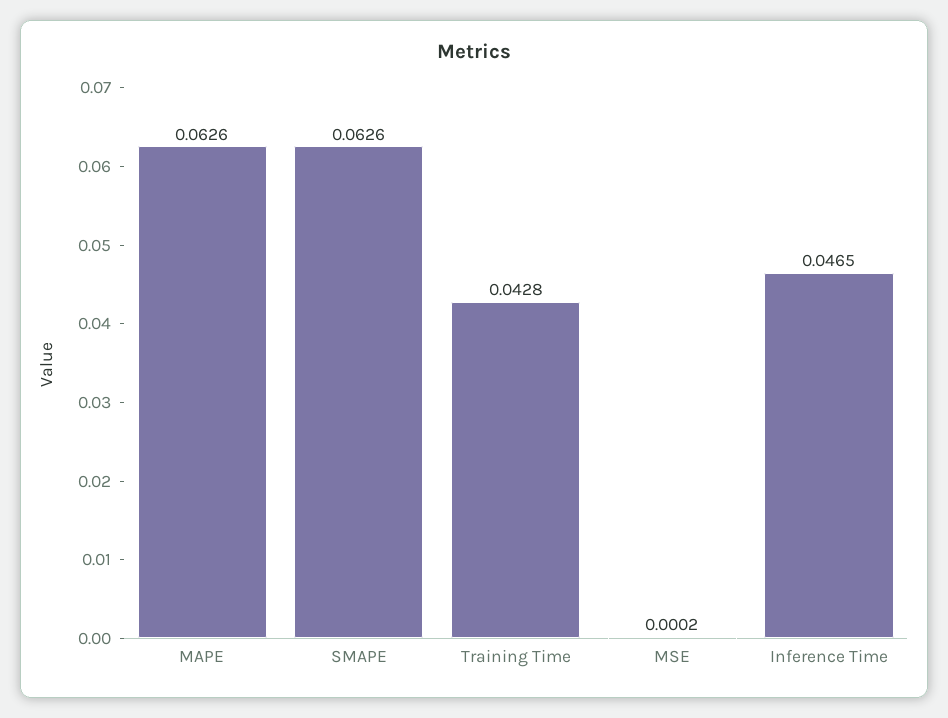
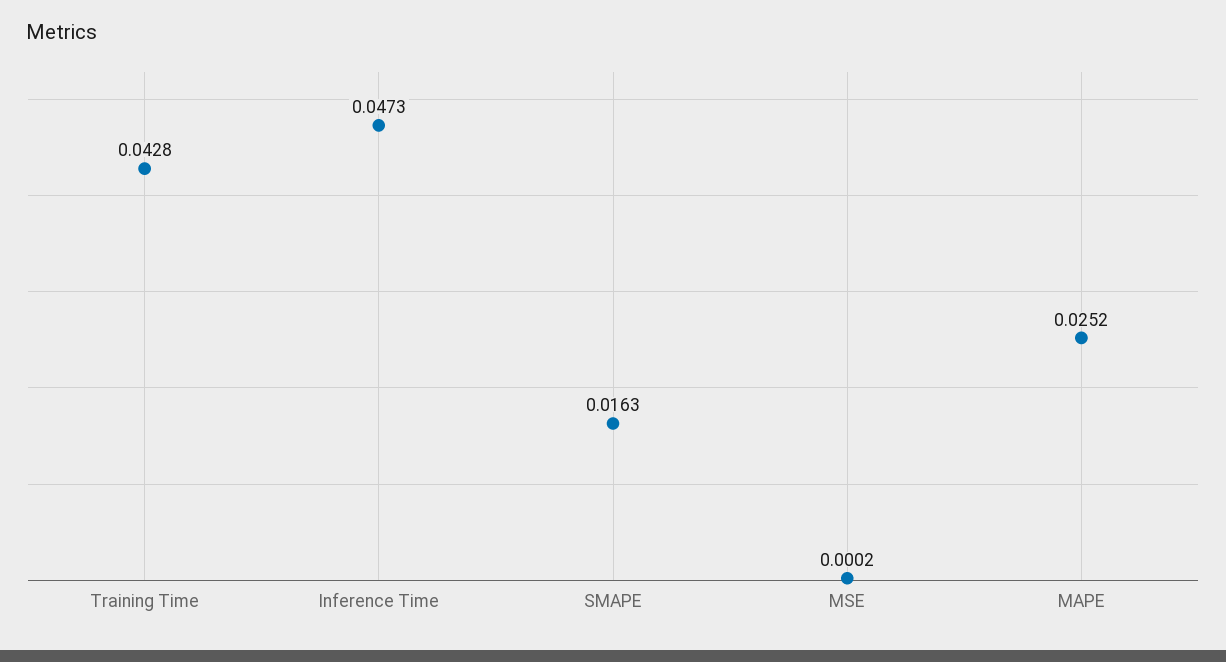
  {
-   "MAPE": 0.0626,
+   "MAPE": 0.0252,
-   "SMAPE": 0.0626,
+   "SMAPE": 0.0163,
    "Training Time": 0.0428,
    "MSE": 0.0002,
-   "Inference Time": 0.0465
+   "Inference Time": 0.0473
  }

